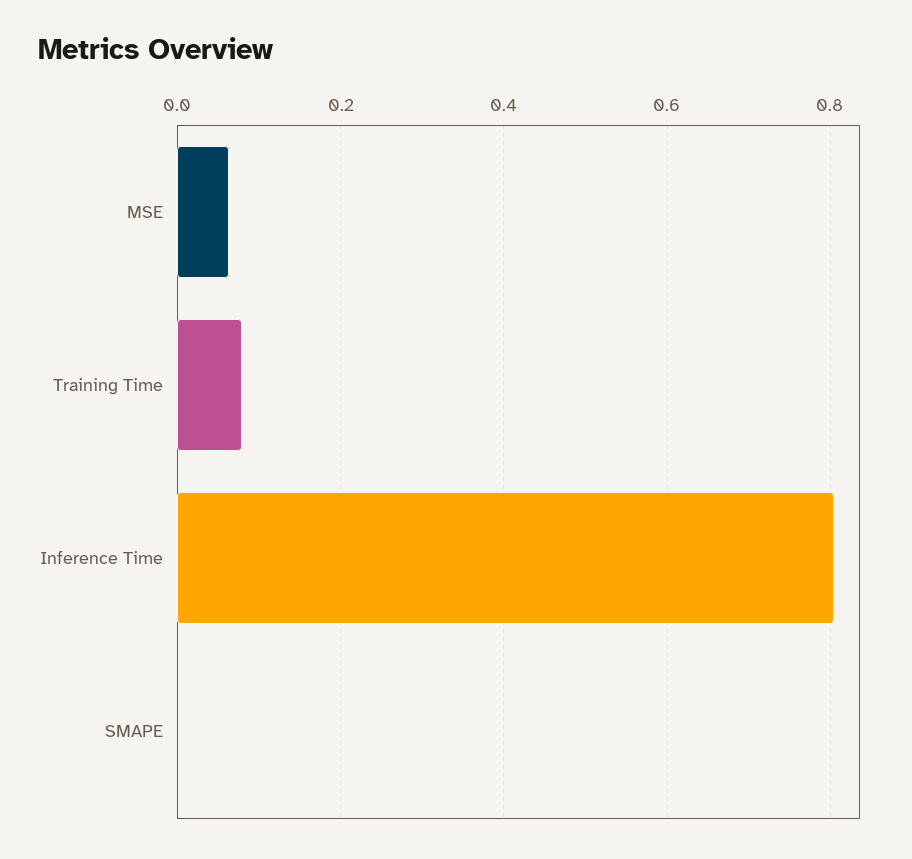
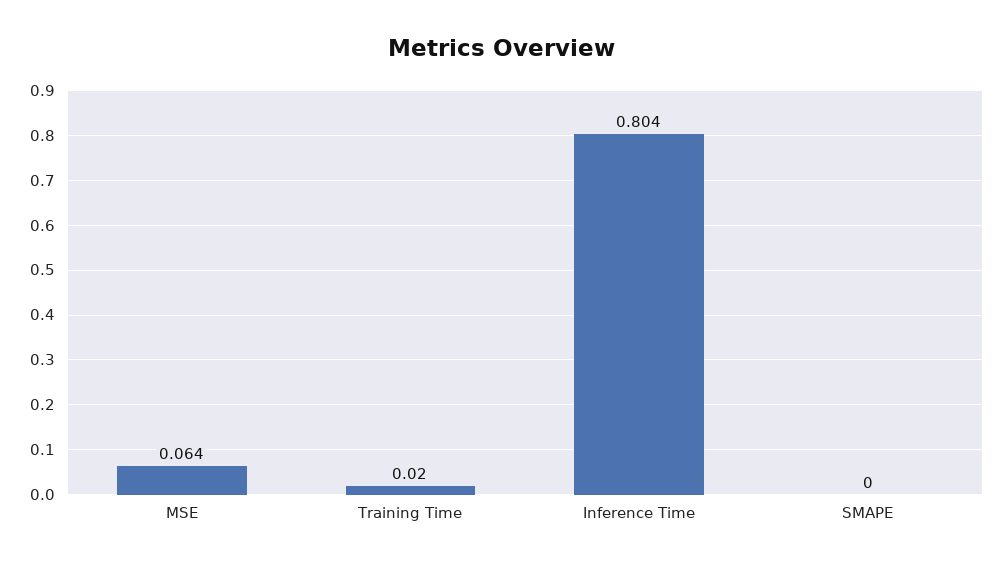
  {
    "MSE": 0.064,
-   "Training Time": 0.08,
+   "Training Time": 0.02,
    "Inference Time": 0.804,
    "SMAPE": 0
  }

